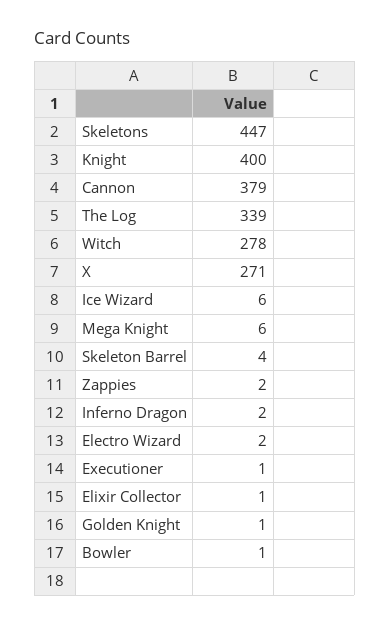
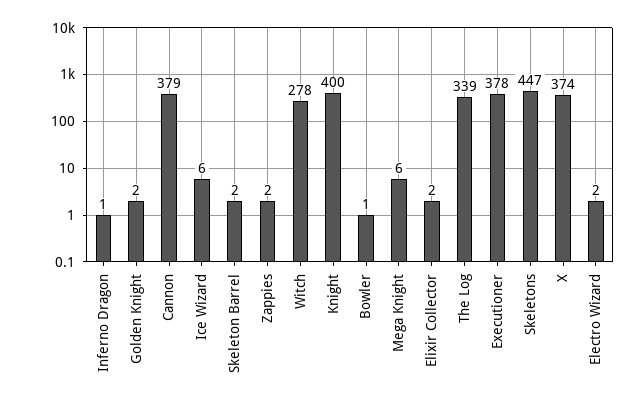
  {
    "Skeletons": 447,
    "Knight": 400,
    "Cannon": 379,
    "The Log": 339,
    "Witch": 278,
-   "X": 271,
+   "X": 374,
    "Ice Wizard": 6,
    "Mega Knight": 6,
-   "Skeleton Barrel": 4,
+   "Skeleton Barrel": 2,
    "Zappies": 2,
-   "Inferno Dragon": 2,
+   "Inferno Dragon": 1,
    "Electro Wizard": 2,
-   "Executioner": 1,
+   "Executioner": 378,
-   "Elixir Collector": 1,
+   "Elixir Collector": 2,
-   "Golden Knight": 1,
+   "Golden Knight": 2,
    "Bowler": 1
  }

